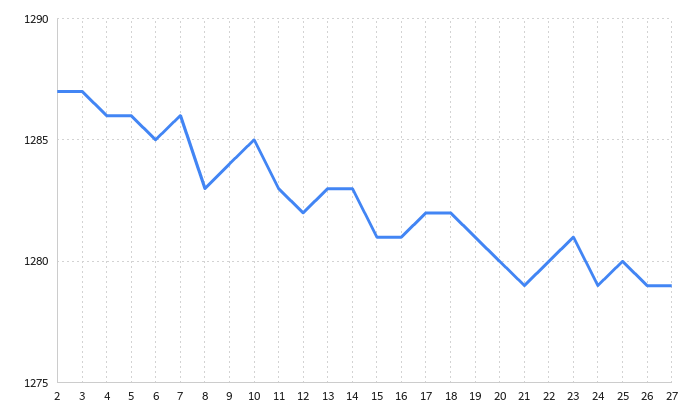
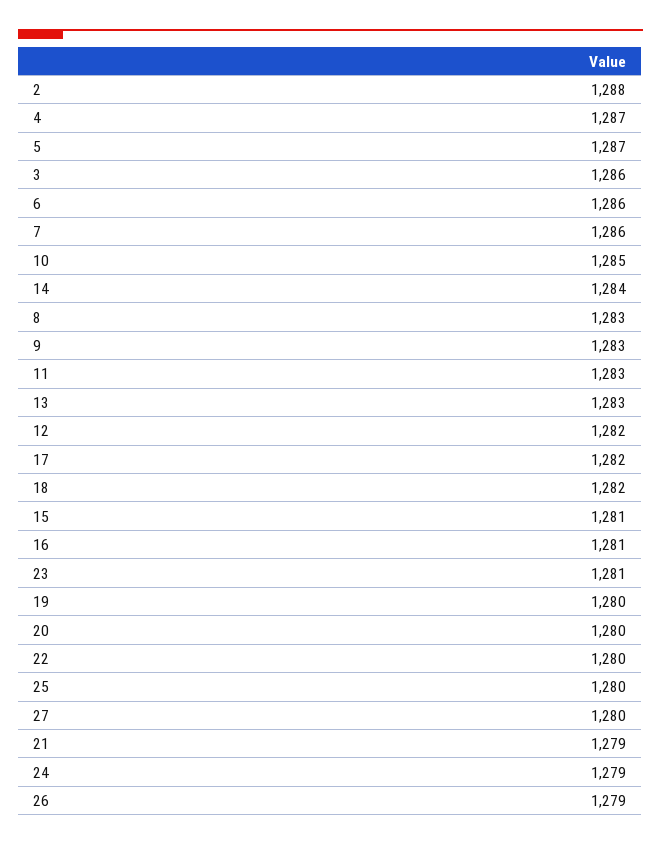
  {
-   "2": 1287,
+   "2": 1288,
-   "3": 1287,
+   "3": 1286,
-   "4": 1286,
+   "4": 1287,
-   "5": 1286,
+   "5": 1287,
-   "6": 1285,
+   "6": 1286,
    "7": 1286,
    "8": 1283,
-   "9": 1284,
+   "9": 1283,
    "10": 1285,
    "11": 1283,
    "12": 1282,
    "13": 1283,
-   "14": 1283,
+   "14": 1284,
    "15": 1281,
    "16": 1281,
    "17": 1282,
    "18": 1282,
-   "19": 1281,
+   "19": 1280,
    "20": 1280,
    "21": 1279,
    "22": 1280,
    "23": 1281,
    "24": 1279,
    "25": 1280,
    "26": 1279,
-   "27": 1279
+   "27": 1280
  }

